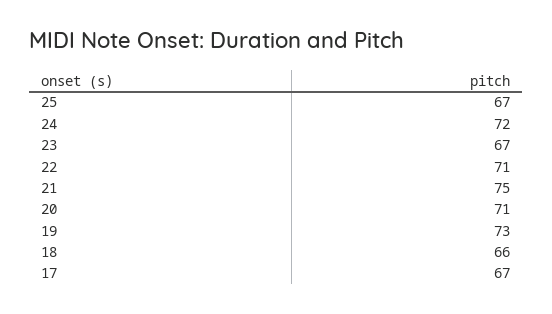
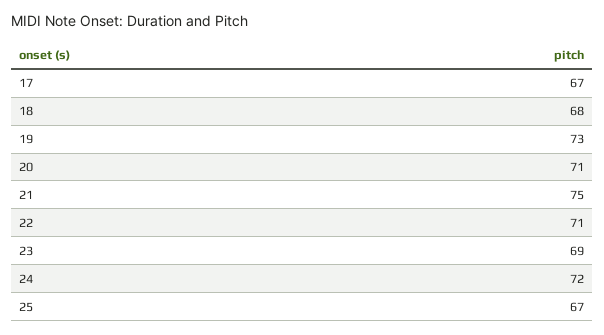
  {
    "25": 67,
    "24": 72,
-   "23": 67,
+   "23": 69,
    "22": 71,
    "21": 75,
    "20": 71,
    "19": 73,
-   "18": 66,
+   "18": 68,
    "17": 67
  }

